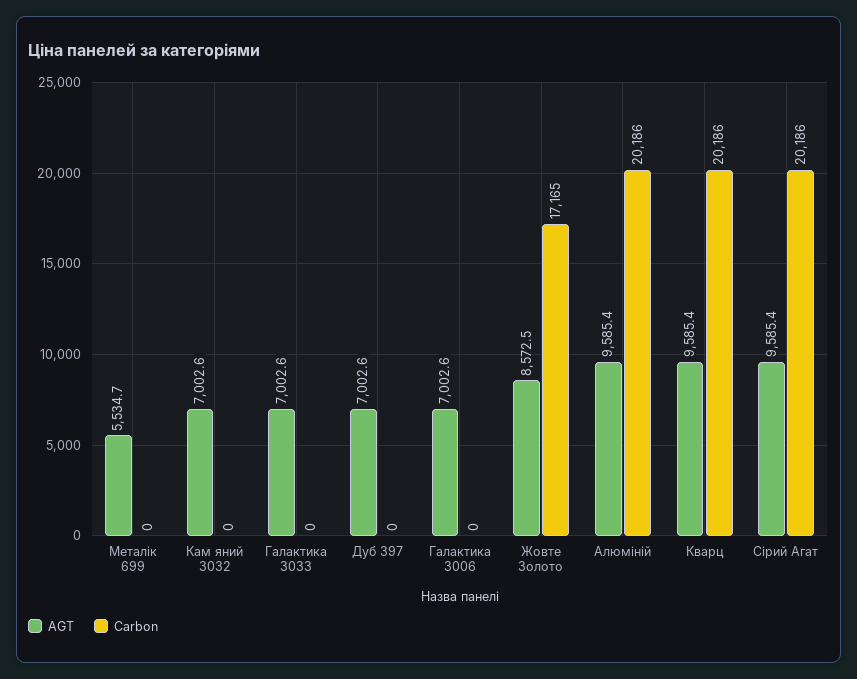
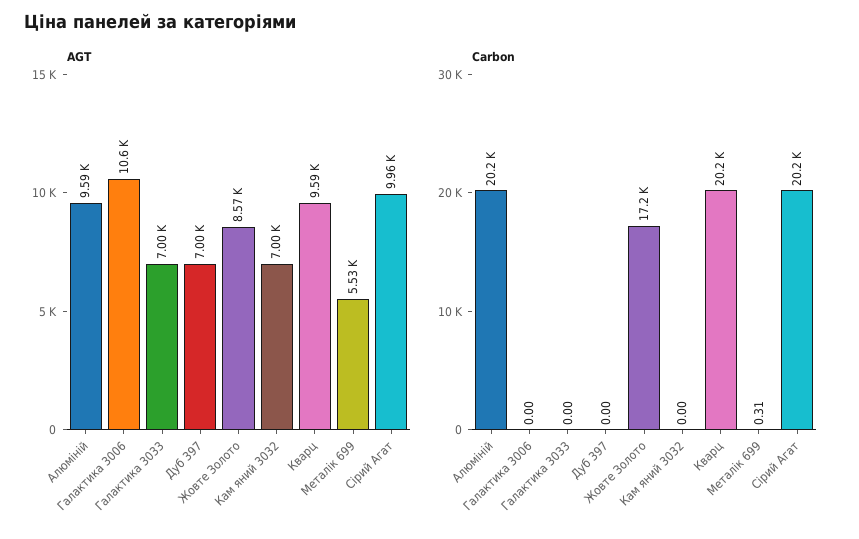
  {
    "AGT": {
      "Металік 699": 5534.7,
      "Кам яний 3032": 7002.6,
      "Галактика 3033": 7002.6,
      "Дуб 397": 7002.6,
-     "Галактика 3006": 7002.6,
+     "Галактика 3006": 10600,
      "Жовте Золото": 8572.5,
      "Алюміній": 9585.4,
      "Кварц": 9585.4,
-     "Сірий Агат": 9585.4
+     "Сірий Агат": 9960
    },
    "Carbon": {
-     "Металік 699": 0,
+     "Металік 699": 0.31,
      "Кам яний 3032": 0,
      "Галактика 3033": 0,
      "Дуб 397": 0,
      "Галактика 3006": 0,
      "Жовте Золото": 17165,
      "Алюміній": 20186,
      "Кварц": 20186,
      "Сірий Агат": 20186
    }
  }

